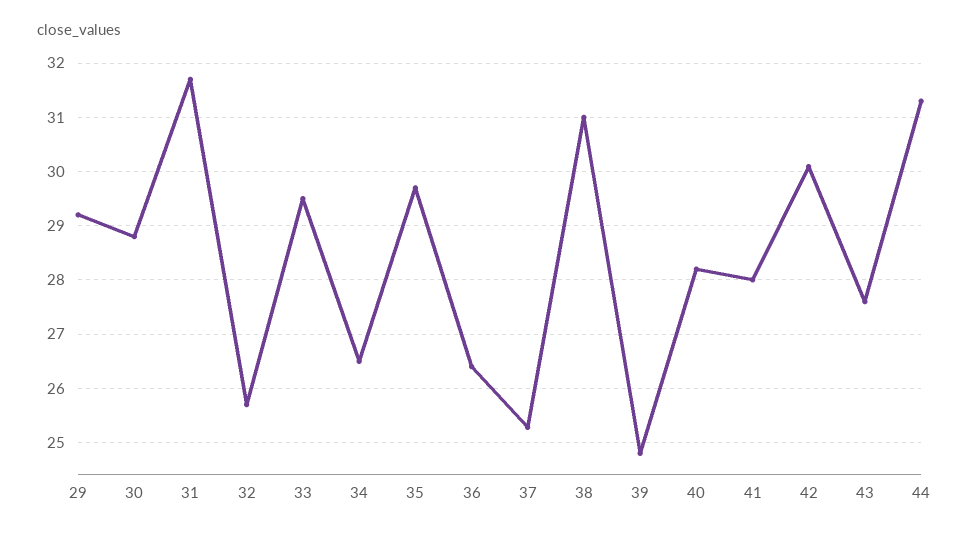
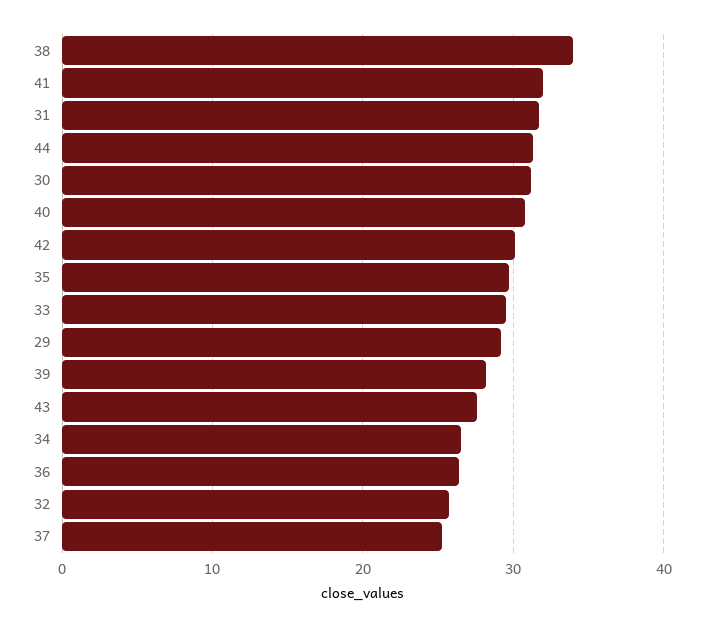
  {
    "29": 29.2,
-   "30": 28.8,
+   "30": 31,
    "31": 31.8,
    "32": 25.8,
    "33": 29.6,
    "34": 26.6,
    "35": 29.8,
    "36": 26.4,
    "37": 25.2,
-   "38": 31,
+   "38": 34,
-   "39": 24.8,
+   "39": 28,
-   "40": 28.2,
+   "40": 31,
-   "41": 28,
+   "41": 32,
    "42": 30,
    "43": 27.6,
    "44": 31.4
  }

